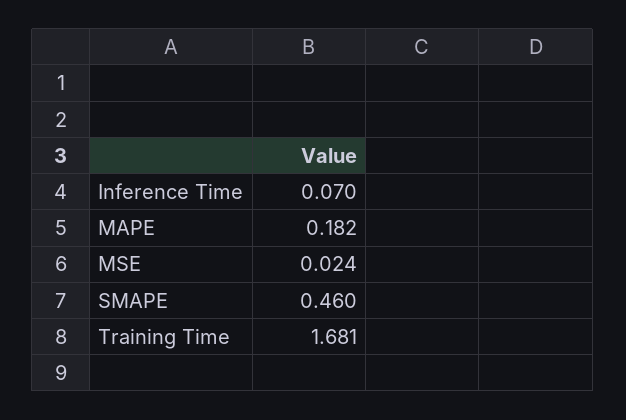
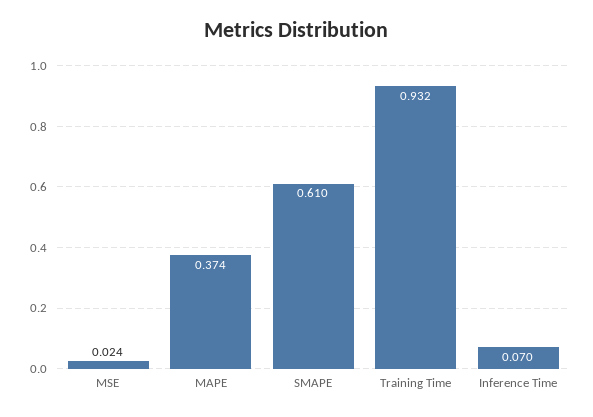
  {
    "Inference Time": 0.07,
-   "MAPE": 0.182,
+   "MAPE": 0.374,
    "MSE": 0.024,
-   "SMAPE": 0.46,
+   "SMAPE": 0.61,
-   "Training Time": 1.681
+   "Training Time": 0.932
  }

